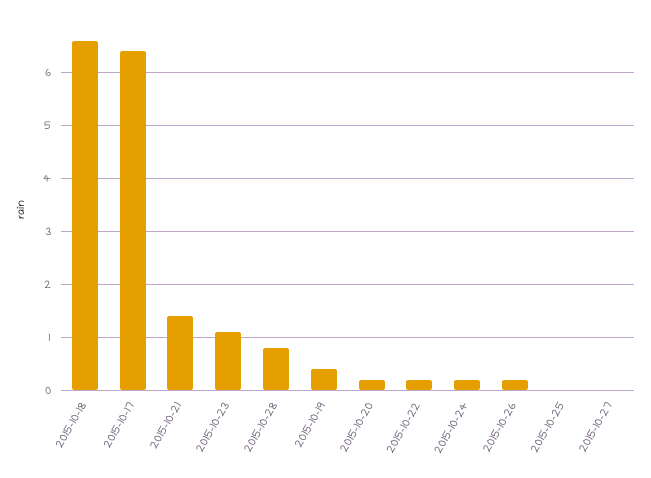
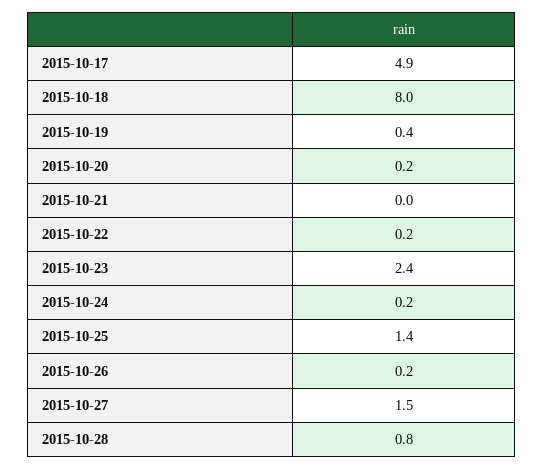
  {
-   "2015-10-18": 6.5,
+   "2015-10-18": 8,
-   "2015-10-17": 6.5,
+   "2015-10-17": 4.9,
-   "2015-10-21": 1.5,
+   "2015-10-21": 0,
-   "2015-10-23": 1,
+   "2015-10-23": 2.4,
    "2015-10-28": 0.8,
    "2015-10-19": 0.4,
    "2015-10-20": 0.2,
    "2015-10-22": 0.2,
    "2015-10-24": 0.2,
    "2015-10-26": 0.2,
-   "2015-10-25": 0,
+   "2015-10-25": 1.4,
-   "2015-10-27": 0
+   "2015-10-27": 1.5
  }

